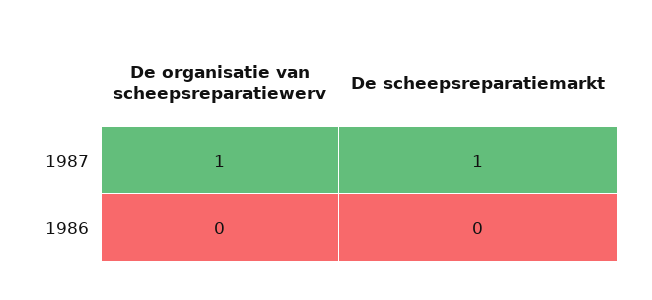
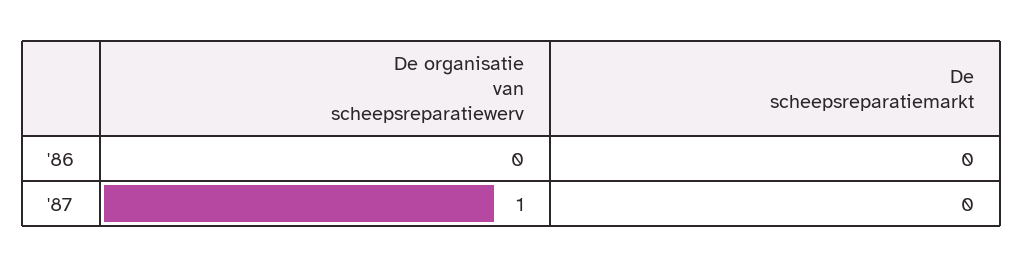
  {
    "De organisatie van scheepsreparatiewerv": {
      "1987": 1,
      "1986": 0
    },
    "De scheepsreparatiemarkt": {
-     "1987": 1,
+     "1987": 0,
      "1986": 0
    }
  }

